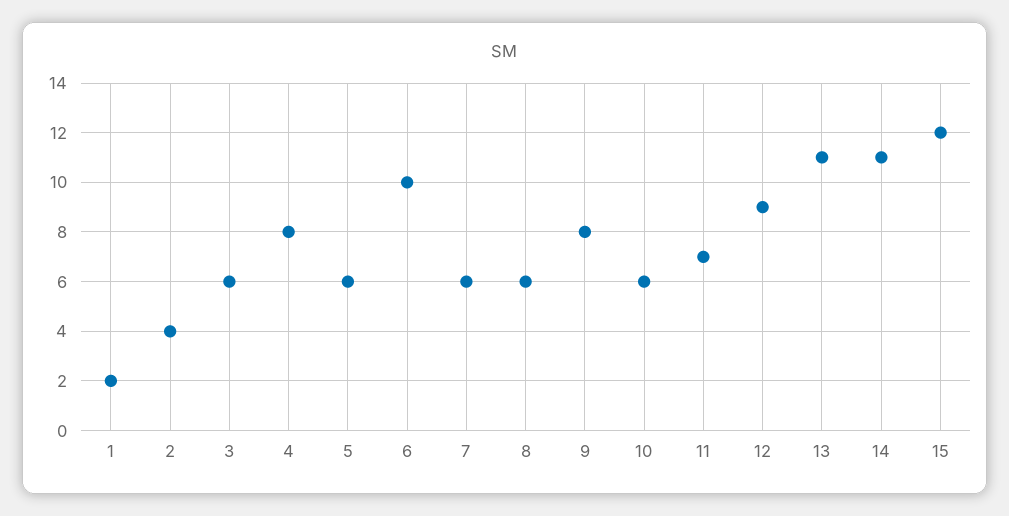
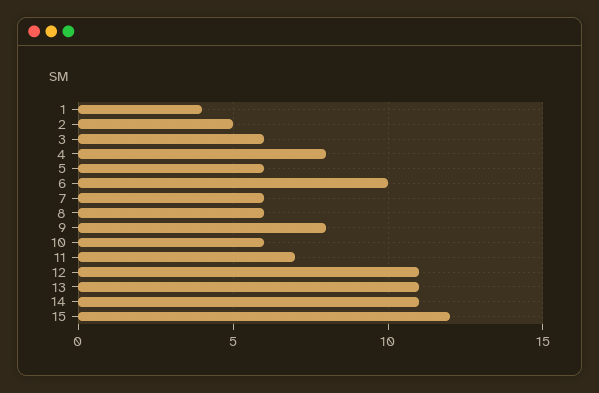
  {
-   "1": 2,
+   "1": 4,
-   "2": 4,
+   "2": 5,
    "3": 6,
    "4": 8,
    "5": 6,
    "6": 10,
    "7": 6,
    "8": 6,
    "9": 8,
    "10": 6,
    "11": 7,
-   "12": 9,
+   "12": 11,
    "13": 11,
    "14": 11,
    "15": 12
  }

